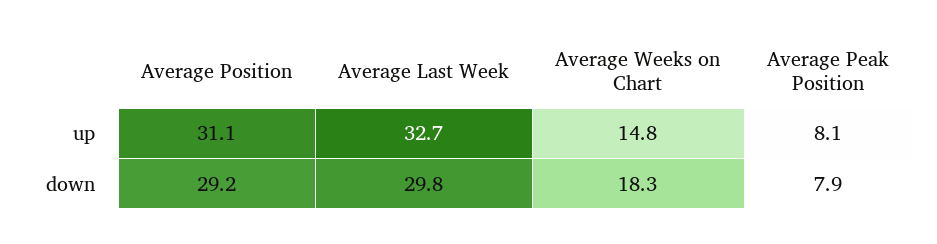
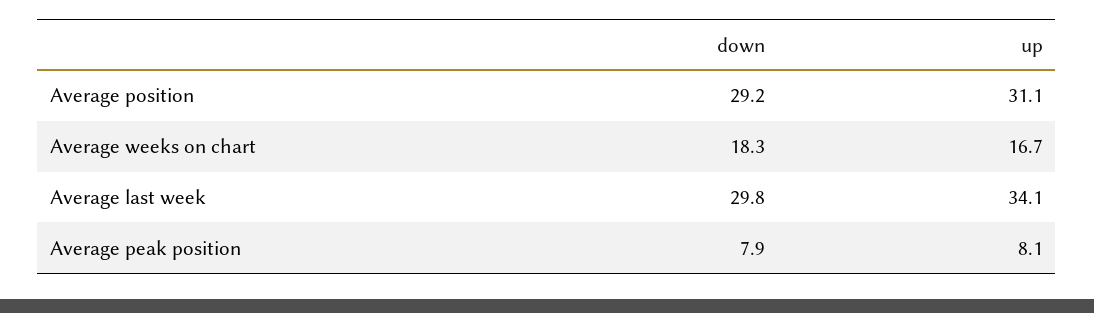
  {
    "Average Position": {
      "up": 31.1,
      "down": 29.2
    },
    "Average Last Week": {
-     "up": 32.7,
+     "up": 34.1,
      "down": 29.8
    },
    "Average Weeks on Chart": {
-     "up": 14.8,
+     "up": 16.7,
      "down": 18.3
    },
    "Average Peak Position": {
      "up": 8.1,
      "down": 7.9
    }
  }

